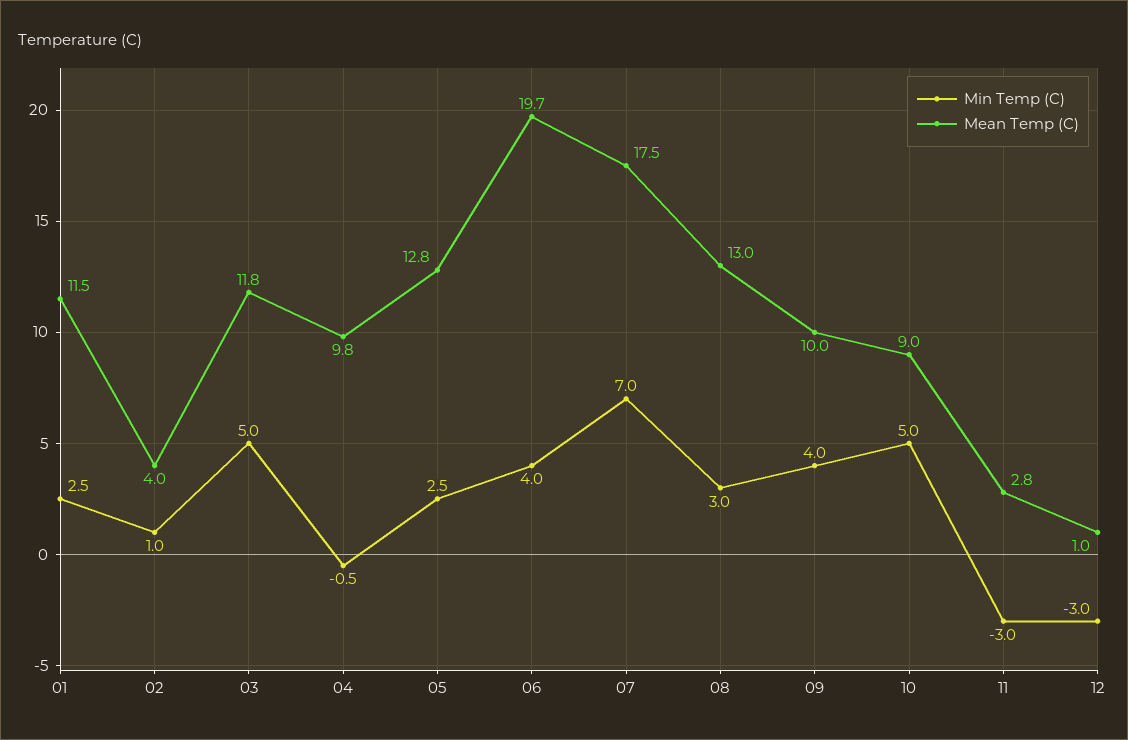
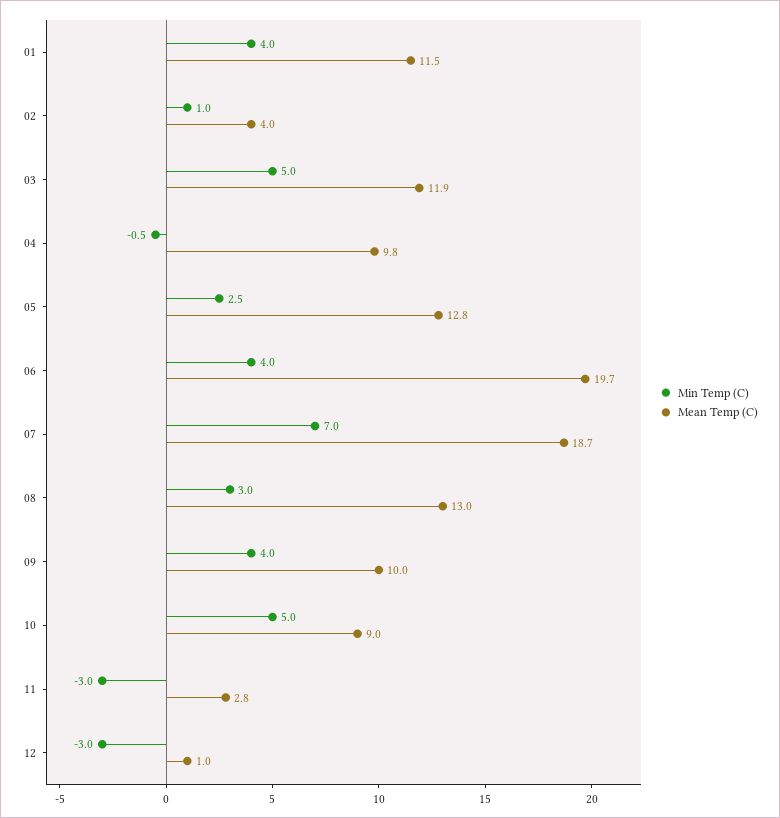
  {
    "Min Temp (C)": {
-     "01": 2.5,
+     "01": 4,
      "02": 1,
      "03": 5,
      "04": -0.5,
      "05": 2.5,
      "06": 4,
      "07": 7,
      "08": 3,
      "09": 4,
      "10": 5,
      "11": -3,
      "12": -3
    },
    "Mean Temp (C)": {
      "01": 11.5,
      "02": 4,
-     "03": 11.8,
+     "03": 11.9,
      "04": 9.8,
      "05": 12.8,
      "06": 19.7,
-     "07": 17.5,
+     "07": 18.7,
      "08": 13,
      "09": 10,
      "10": 9,
      "11": 2.8,
      "12": 1
    }
  }

